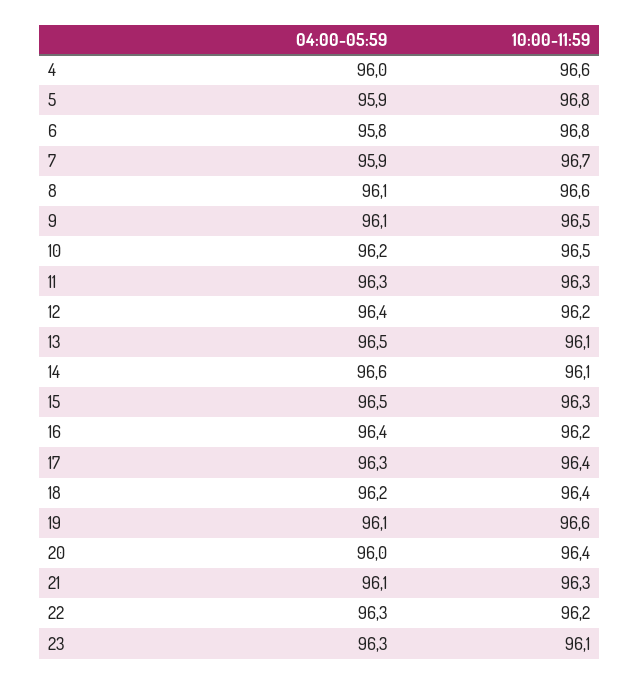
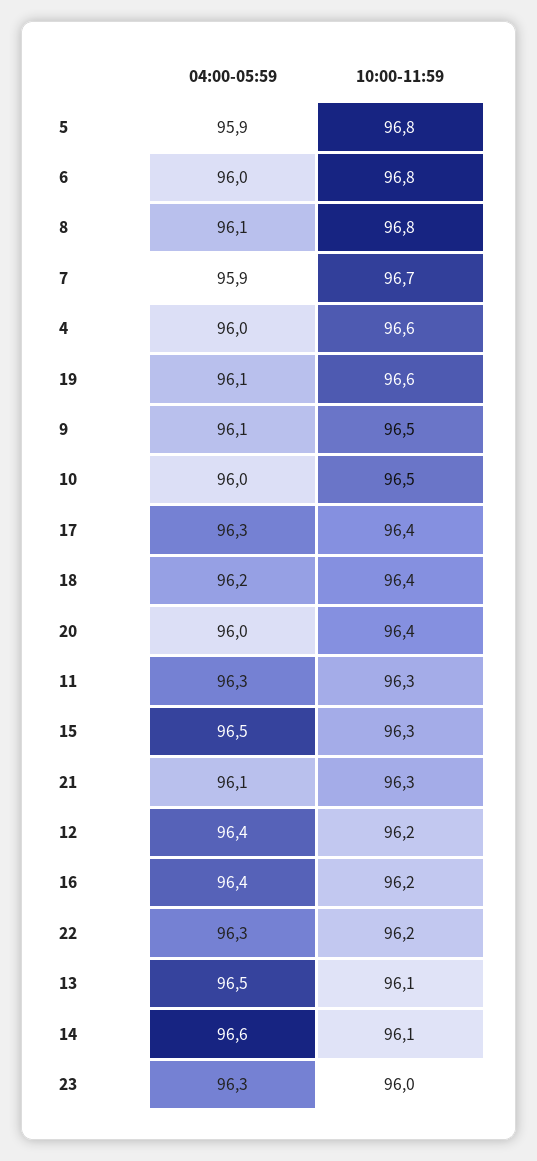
  {
    "04:00-05:59": {
      "4": 96,
      "5": 95.9,
-     "6": 95.8,
+     "6": 96,
      "7": 95.9,
      "8": 96.1,
      "9": 96.1,
-     "10": 96.2,
+     "10": 96,
      "11": 96.3,
      "12": 96.4,
      "13": 96.5,
      "14": 96.6,
      "15": 96.5,
      "16": 96.4,
      "17": 96.3,
      "18": 96.2,
      "19": 96.1,
      "20": 96,
      "21": 96.1,
      "22": 96.3,
      "23": 96.3
    },
    "10:00-11:59": {
      "4": 96.6,
      "5": 96.8,
      "6": 96.8,
      "7": 96.7,
-     "8": 96.6,
+     "8": 96.8,
      "9": 96.5,
      "10": 96.5,
      "11": 96.3,
      "12": 96.2,
      "13": 96.1,
      "14": 96.1,
      "15": 96.3,
      "16": 96.2,
      "17": 96.4,
      "18": 96.4,
      "19": 96.6,
      "20": 96.4,
      "21": 96.3,
      "22": 96.2,
-     "23": 96.1
+     "23": 96
    }
  }

